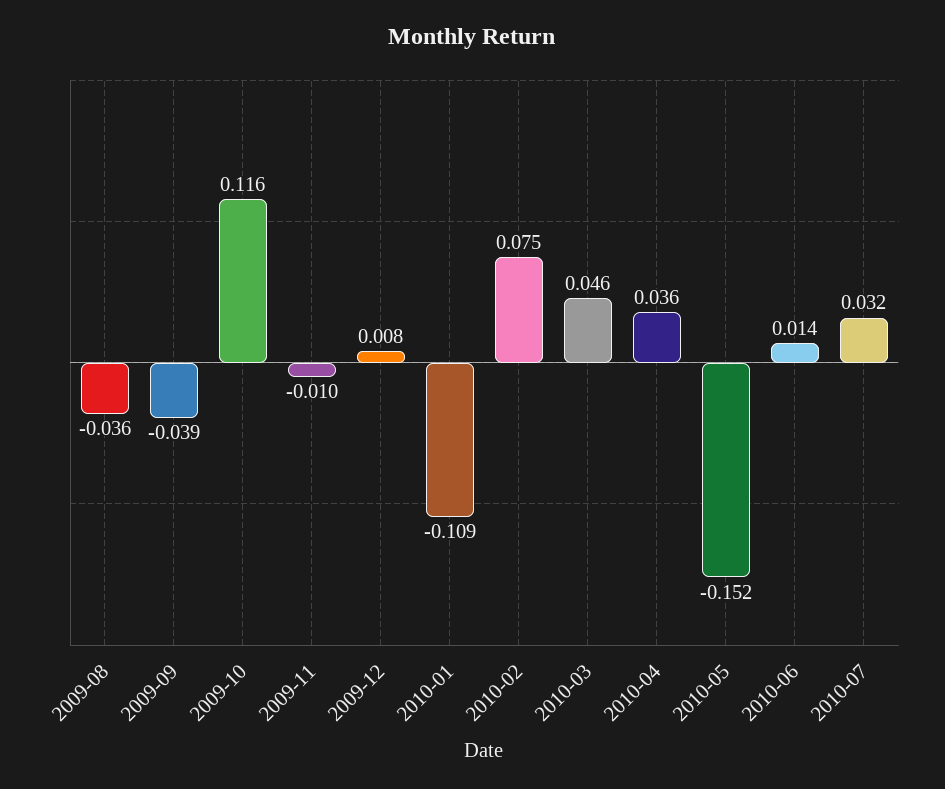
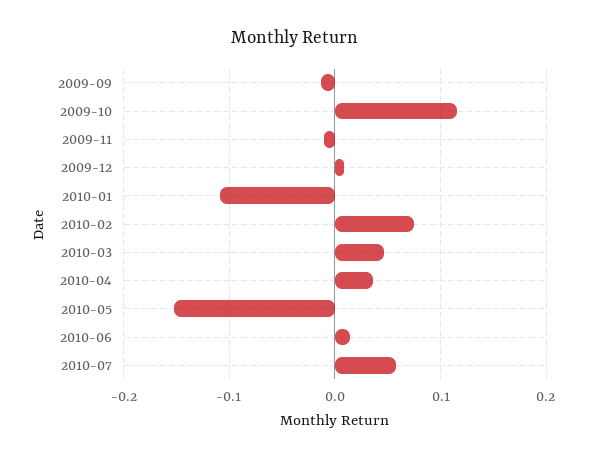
  {
-   "2009-08": -0.036,
-   "2009-09": -0.039,
+   "2009-09": -0.01,
    "2009-10": 0.116,
    "2009-11": -0.01,
    "2009-12": 0.008,
    "2010-01": -0.109,
    "2010-02": 0.075,
    "2010-03": 0.046,
    "2010-04": 0.036,
    "2010-05": -0.152,
    "2010-06": 0.014,
-   "2010-07": 0.032
+   "2010-07": 0.06
  }

